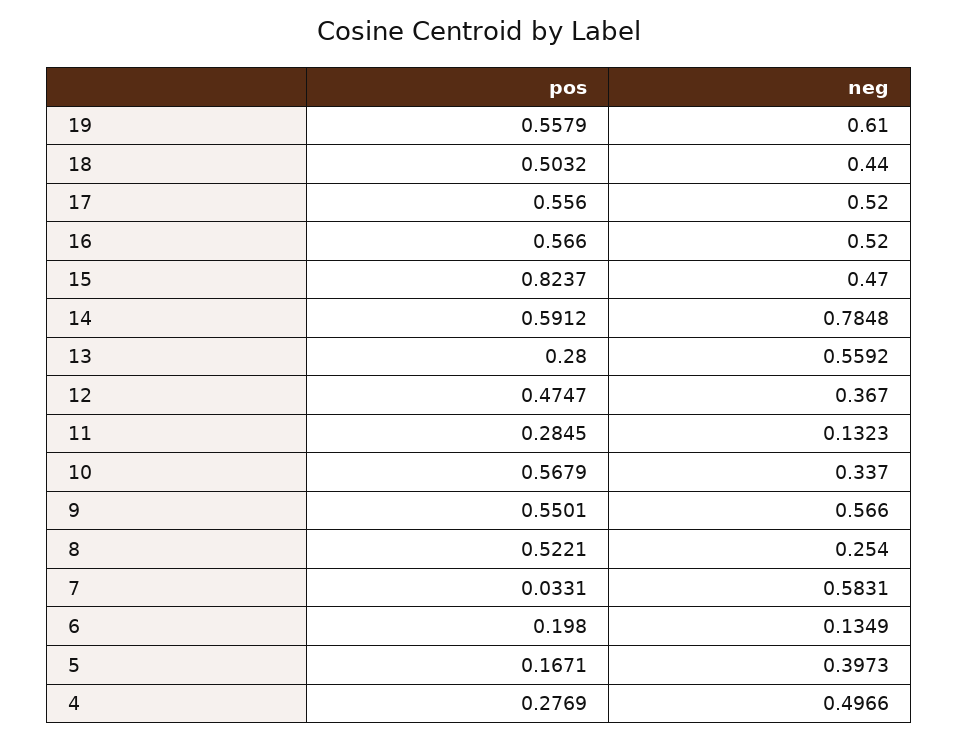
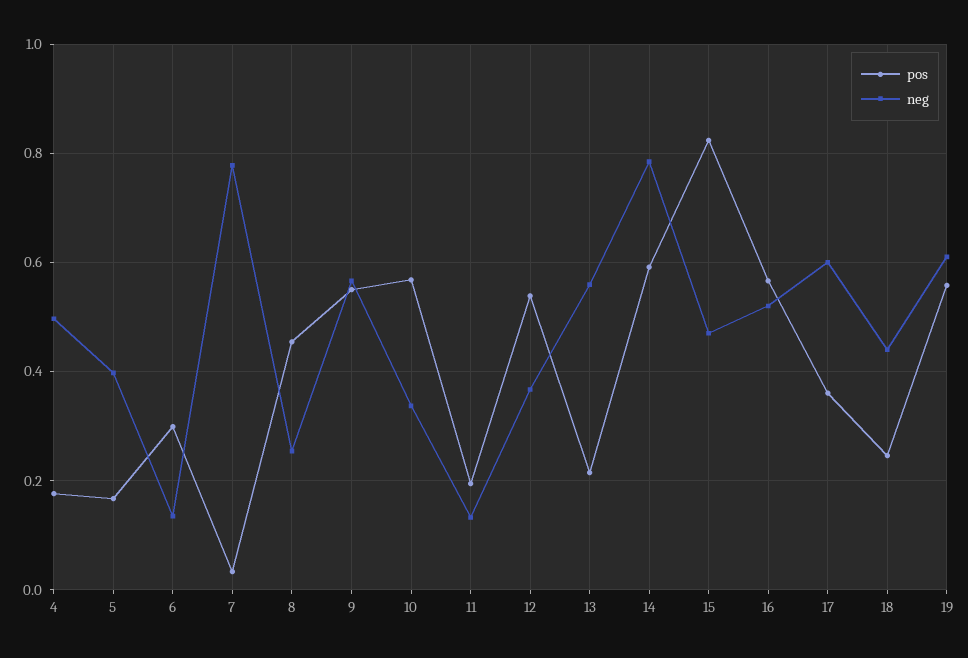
  {
    "pos": {
      "19": 0.5579,
-     "18": 0.5032,
+     "18": 0.24,
-     "17": 0.556,
+     "17": 0.36,
      "16": 0.566,
      "15": 0.8237,
      "14": 0.5912,
-     "13": 0.28,
+     "13": 0.22,
-     "12": 0.4747,
+     "12": 0.54,
-     "11": 0.2845,
+     "11": 0.2,
      "10": 0.5679,
      "9": 0.5501,
-     "8": 0.5221,
+     "8": 0.46,
      "7": 0.0331,
-     "6": 0.198,
+     "6": 0.3,
      "5": 0.1671,
-     "4": 0.2769
+     "4": 0.18
    },
    "neg": {
      "19": 0.61,
      "18": 0.44,
-     "17": 0.52,
+     "17": 0.6,
      "16": 0.52,
      "15": 0.47,
      "14": 0.7848,
      "13": 0.5592,
      "12": 0.367,
      "11": 0.1323,
      "10": 0.337,
      "9": 0.566,
      "8": 0.254,
-     "7": 0.5831,
+     "7": 0.78,
      "6": 0.1349,
      "5": 0.3973,
      "4": 0.4966
    }
  }

